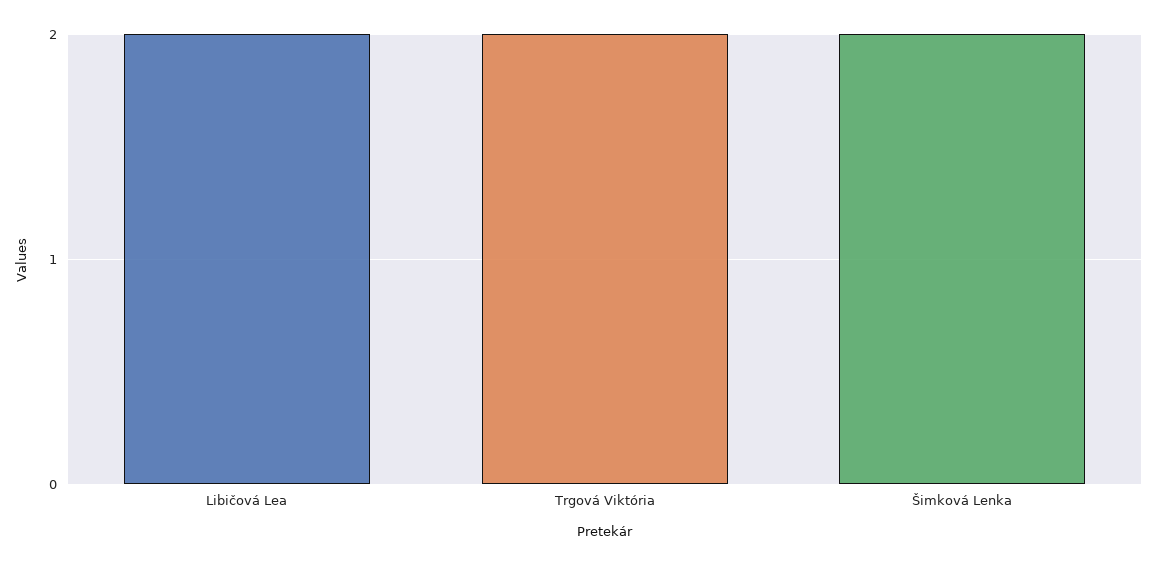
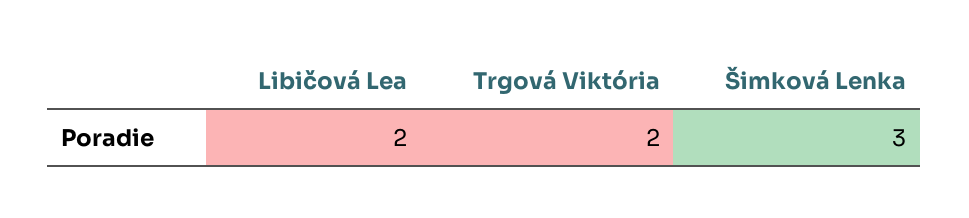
  {
    "Libičová Lea": 2,
    "Trgová Viktória": 2,
-   "Šimková Lenka": 2
+   "Šimková Lenka": 3
  }

